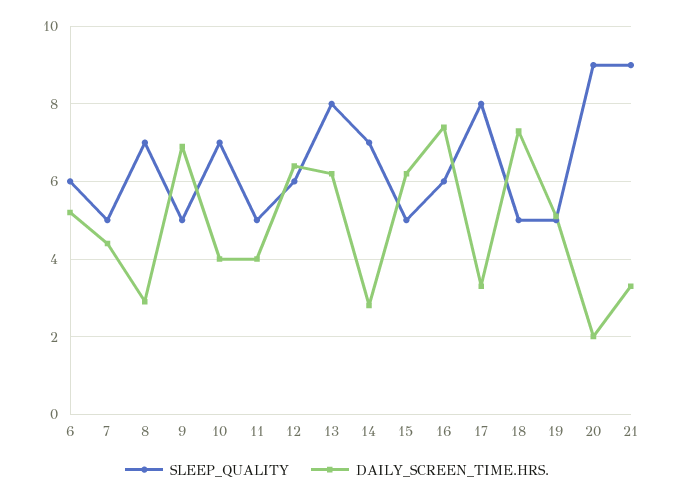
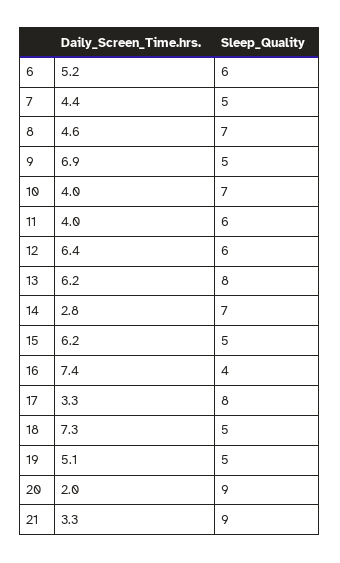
  {
    "SLEEP_QUALITY": {
      "6": 6,
      "7": 5,
      "8": 7,
      "9": 5,
      "10": 7,
-     "11": 5,
+     "11": 6,
      "12": 6,
      "13": 8,
      "14": 7,
      "15": 5,
-     "16": 6,
+     "16": 4,
      "17": 8,
      "18": 5,
      "19": 5,
      "20": 9,
      "21": 9
    },
    "DAILY_SCREEN_TIME.HRS.": {
      "6": 5.2,
      "7": 4.4,
-     "8": 3,
+     "8": 4.6,
      "9": 6.9,
      "10": 4,
      "11": 4,
      "12": 6.4,
      "13": 6.2,
      "14": 2.8,
      "15": 6.2,
      "16": 7.4,
      "17": 3.3,
      "18": 7.3,
      "19": 5.1,
      "20": 2,
      "21": 3.3
    }
  }

